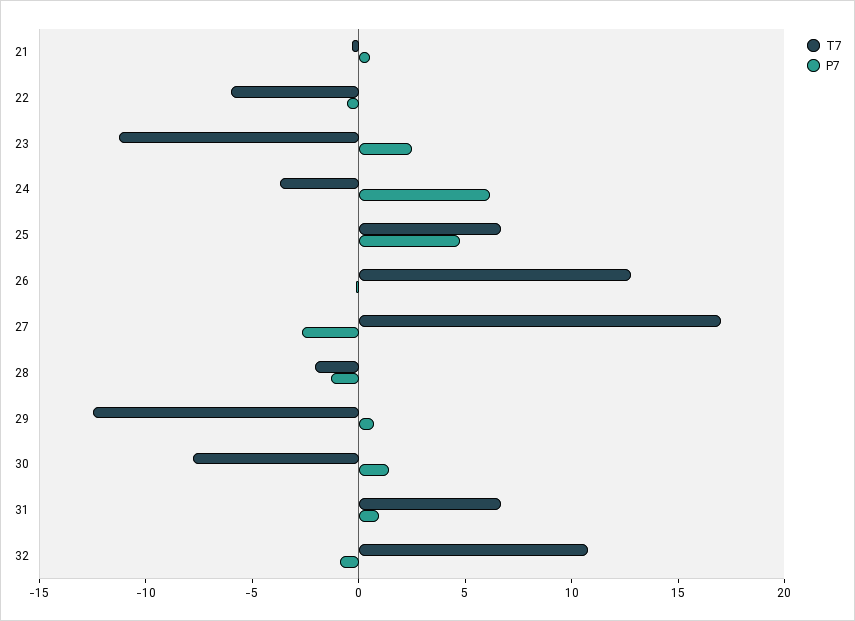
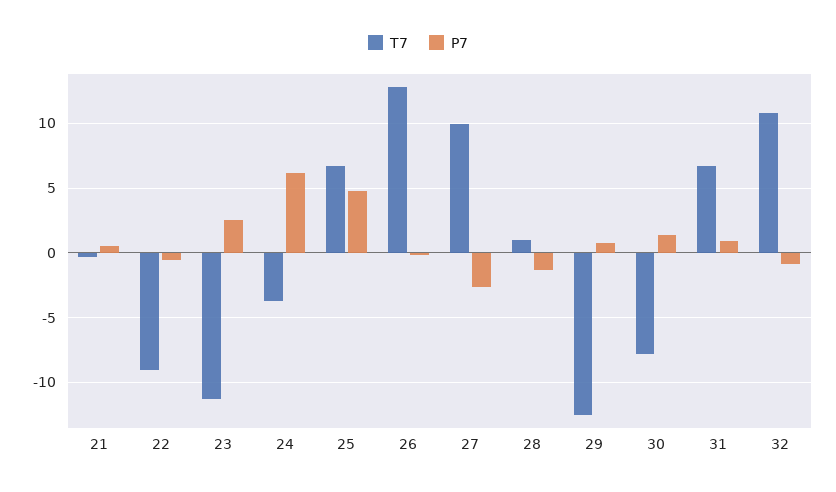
  {
    "T7": {
      "21": -0.5,
-     "22": -6,
+     "22": -9,
      "23": -11.5,
      "24": -3.5,
      "25": 6.5,
      "26": 13,
-     "27": 17,
+     "27": 10,
-     "28": -2,
+     "28": 1,
      "29": -12.5,
      "30": -8,
      "31": 6.5,
      "32": 11
    },
    "P7": {
      "21": 0.5,
      "22": -0.5,
      "23": 2.5,
      "24": 6,
      "25": 5,
      "26": 0,
      "27": -2.5,
      "28": -1.5,
      "29": 0.5,
      "30": 1.5,
      "31": 1,
      "32": -1
    }
  }

